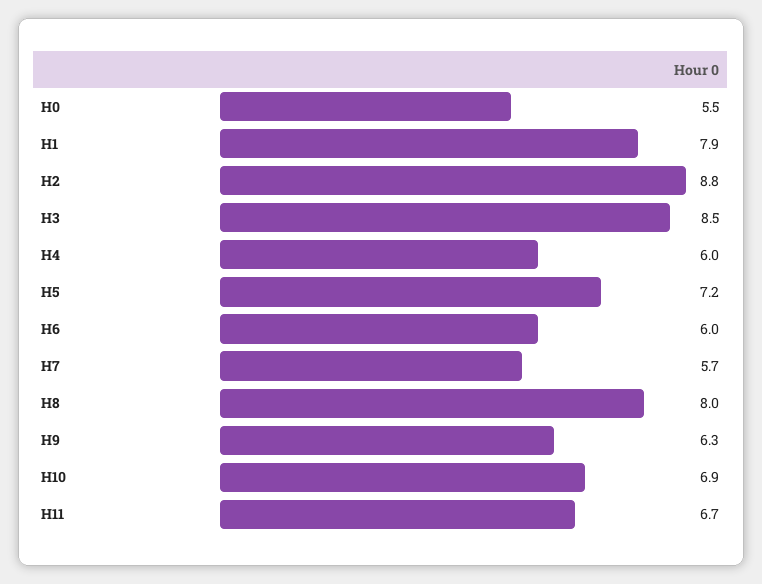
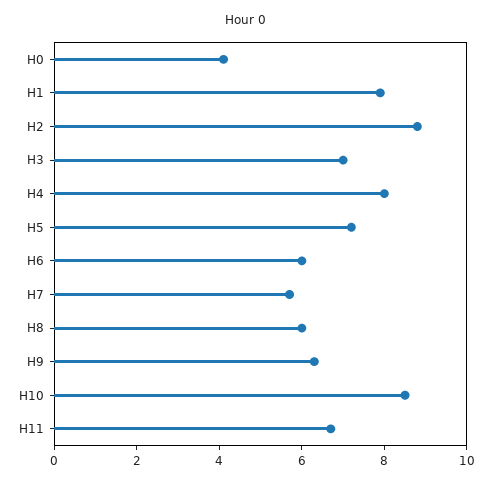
  {
-   "H0": 5.5,
+   "H0": 4,
    "H1": 7.9,
    "H2": 8.8,
-   "H3": 8.5,
+   "H3": 7,
-   "H4": 6,
+   "H4": 8,
    "H5": 7.2,
    "H6": 6,
    "H7": 5.7,
-   "H8": 8,
+   "H8": 6,
    "H9": 6.3,
-   "H10": 6.9,
+   "H10": 8.5,
    "H11": 6.7
  }

